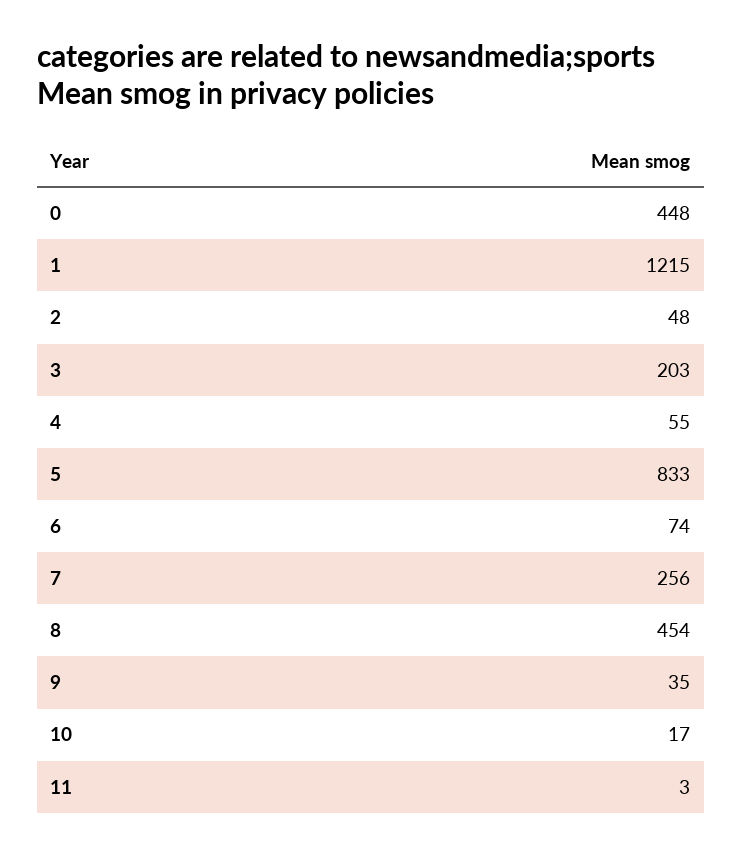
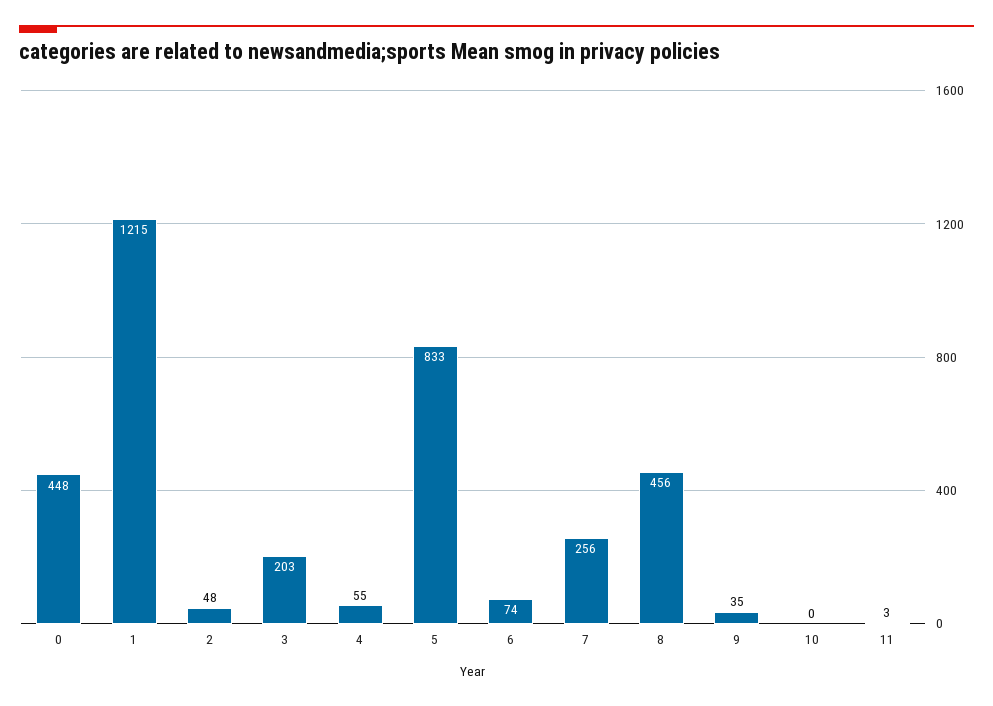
  {
    "0": 448,
    "1": 1215,
    "2": 48,
    "3": 203,
    "4": 55,
    "5": 833,
    "6": 74,
    "7": 256,
-   "8": 454,
+   "8": 456,
    "9": 35,
-   "10": 17,
+   "10": 0,
    "11": 3
  }

